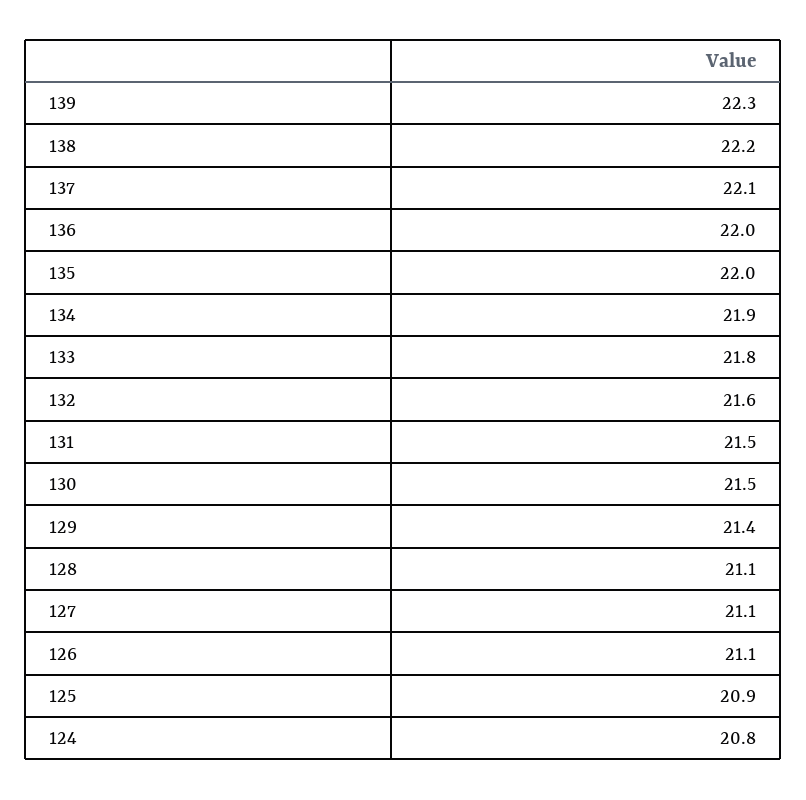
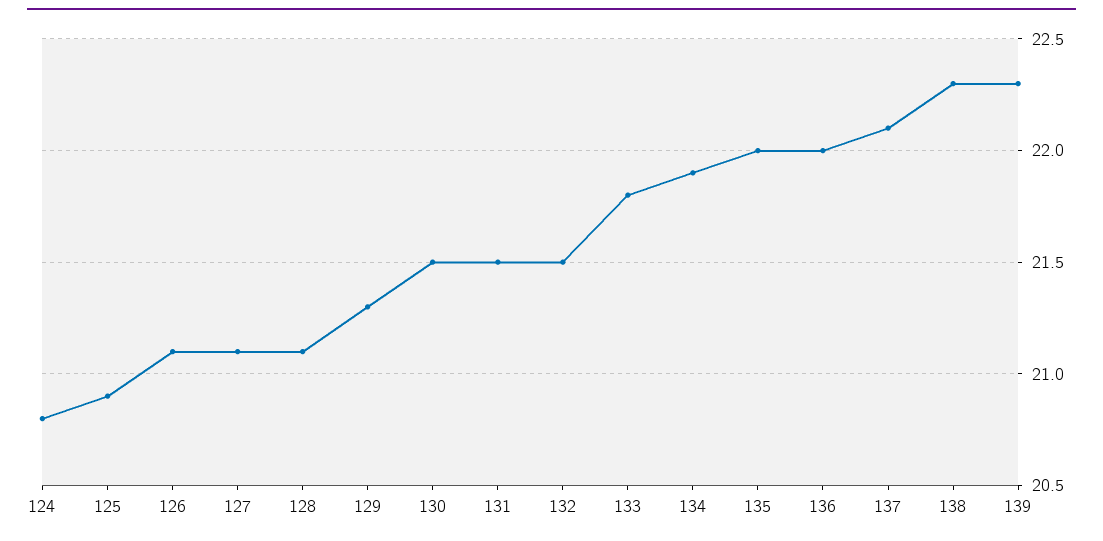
  {
    "139": 22.3,
-   "138": 22.2,
+   "138": 22.3,
    "137": 22.1,
    "136": 22,
    "135": 22,
    "134": 21.9,
    "133": 21.8,
-   "132": 21.6,
+   "132": 21.5,
    "131": 21.5,
    "130": 21.5,
-   "129": 21.4,
+   "129": 21.3,
    "128": 21.1,
    "127": 21.1,
    "126": 21.1,
    "125": 20.9,
    "124": 20.8
  }

